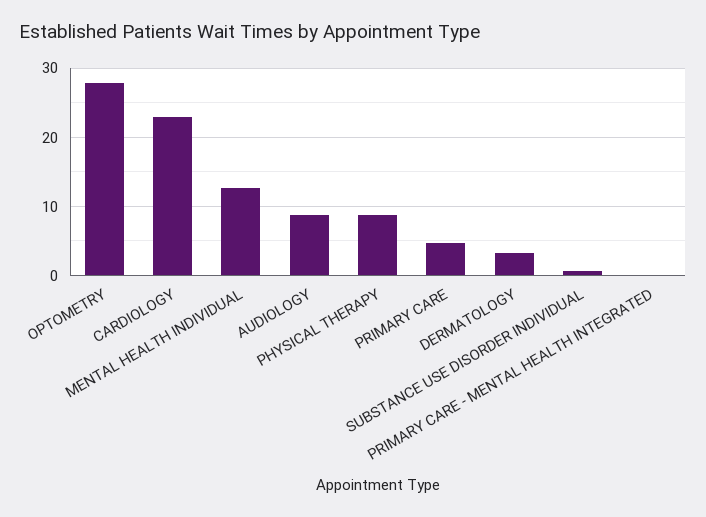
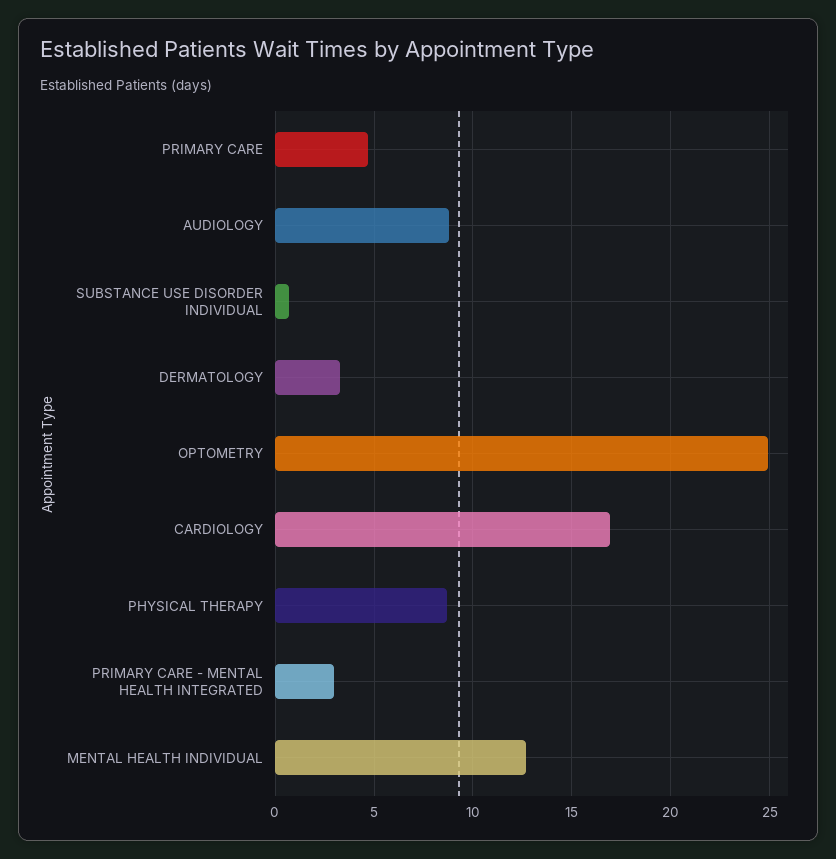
  {
-   "OPTOMETRY": 28,
+   "OPTOMETRY": 25,
-   "CARDIOLOGY": 23,
+   "CARDIOLOGY": 17,
    "MENTAL HEALTH INDIVIDUAL": 12.5,
    "AUDIOLOGY": 9,
    "PHYSICAL THERAPY": 8.5,
    "PRIMARY CARE": 4.5,
    "DERMATOLOGY": 3.5,
    "SUBSTANCE USE DISORDER INDIVIDUAL": 0.5,
-   "PRIMARY CARE - MENTAL HEALTH INTEGRATED": 0
+   "PRIMARY CARE - MENTAL HEALTH INTEGRATED": 3
  }

